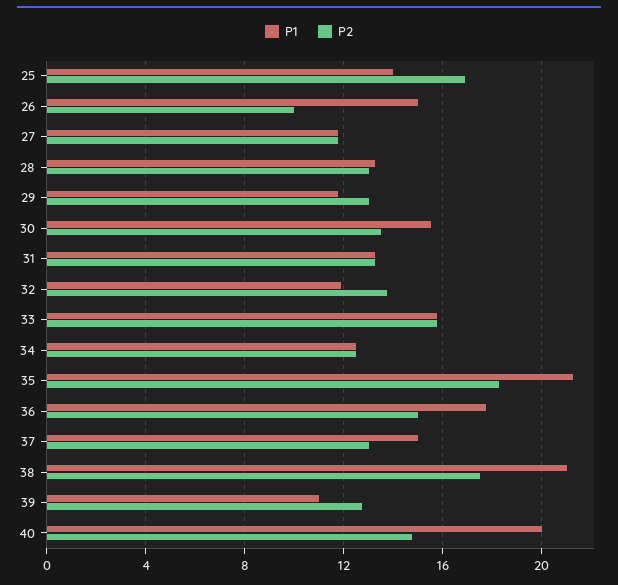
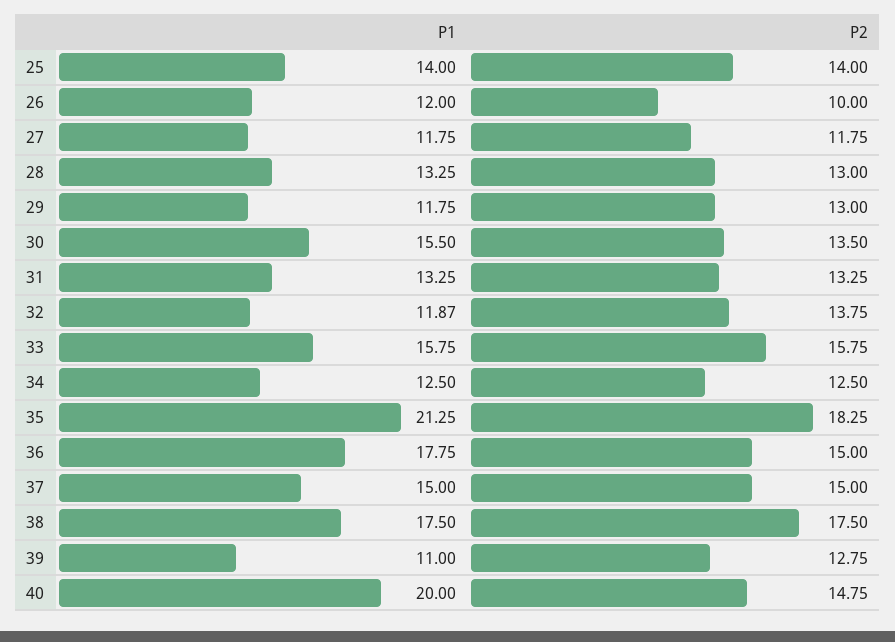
  {
    "P1": {
      "25": 14,
-     "26": 15,
+     "26": 12,
      "27": 11.75,
      "28": 13.25,
      "29": 11.75,
      "30": 15.5,
      "31": 13.25,
      "32": 11.87,
      "33": 15.75,
      "34": 12.5,
      "35": 21.25,
      "36": 17.75,
      "37": 15,
-     "38": 21,
+     "38": 17.5,
      "39": 11,
      "40": 20
    },
    "P2": {
-     "25": 17,
+     "25": 14,
      "26": 10,
      "27": 11.75,
      "28": 13,
      "29": 13,
      "30": 13.5,
      "31": 13.25,
      "32": 13.75,
      "33": 15.75,
      "34": 12.5,
      "35": 18.25,
      "36": 15,
-     "37": 13,
+     "37": 15,
      "38": 17.5,
      "39": 12.75,
      "40": 14.75
    }
  }

